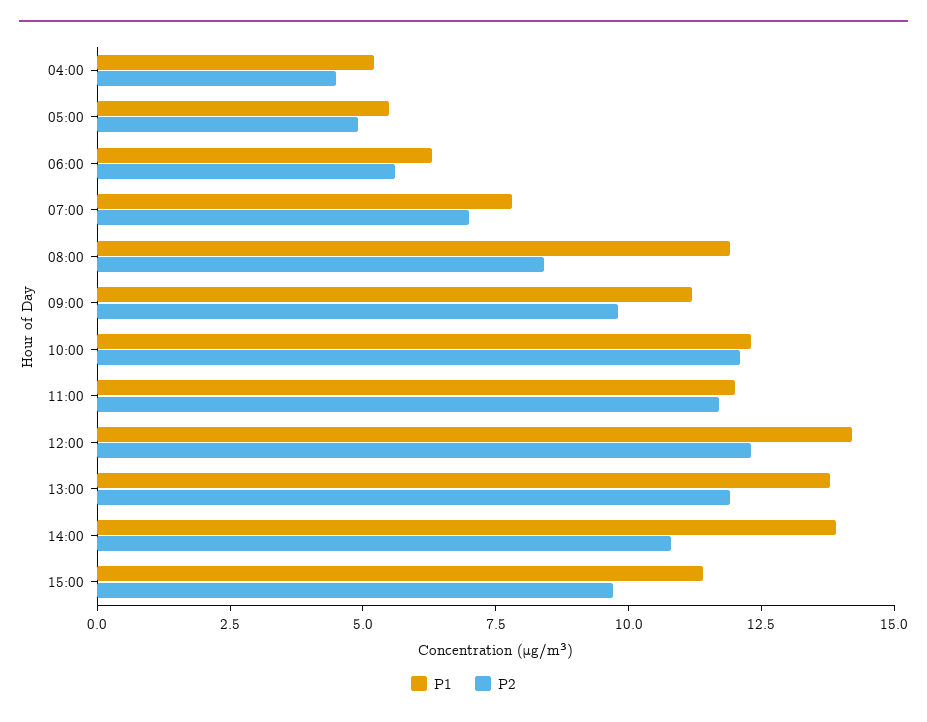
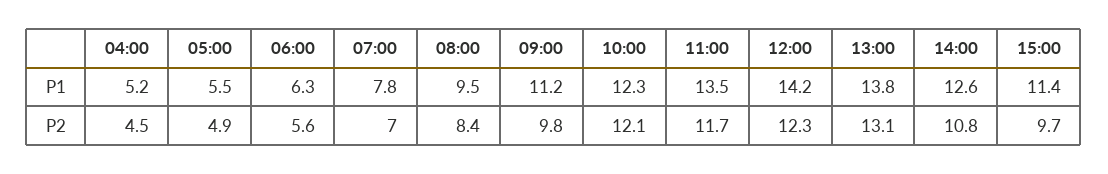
  {
    "P1": {
      "04:00": 5.2,
      "05:00": 5.5,
      "06:00": 6.3,
      "07:00": 7.8,
-     "08:00": 12,
+     "08:00": 9.5,
      "09:00": 11.2,
      "10:00": 12.3,
-     "11:00": 12,
+     "11:00": 13.5,
      "12:00": 14.2,
      "13:00": 13.8,
-     "14:00": 14,
+     "14:00": 12.6,
      "15:00": 11.4
    },
    "P2": {
      "04:00": 4.5,
      "05:00": 4.9,
      "06:00": 5.6,
      "07:00": 7,
      "08:00": 8.4,
      "09:00": 9.8,
      "10:00": 12.1,
      "11:00": 11.7,
      "12:00": 12.3,
-     "13:00": 12,
+     "13:00": 13.1,
      "14:00": 10.8,
      "15:00": 9.7
    }
  }

